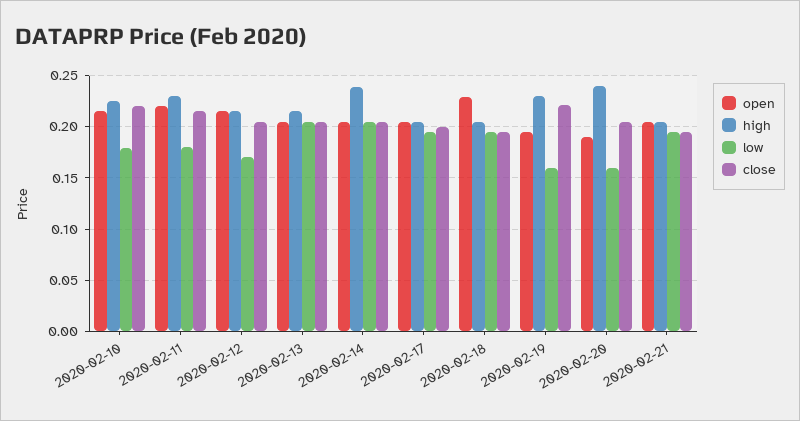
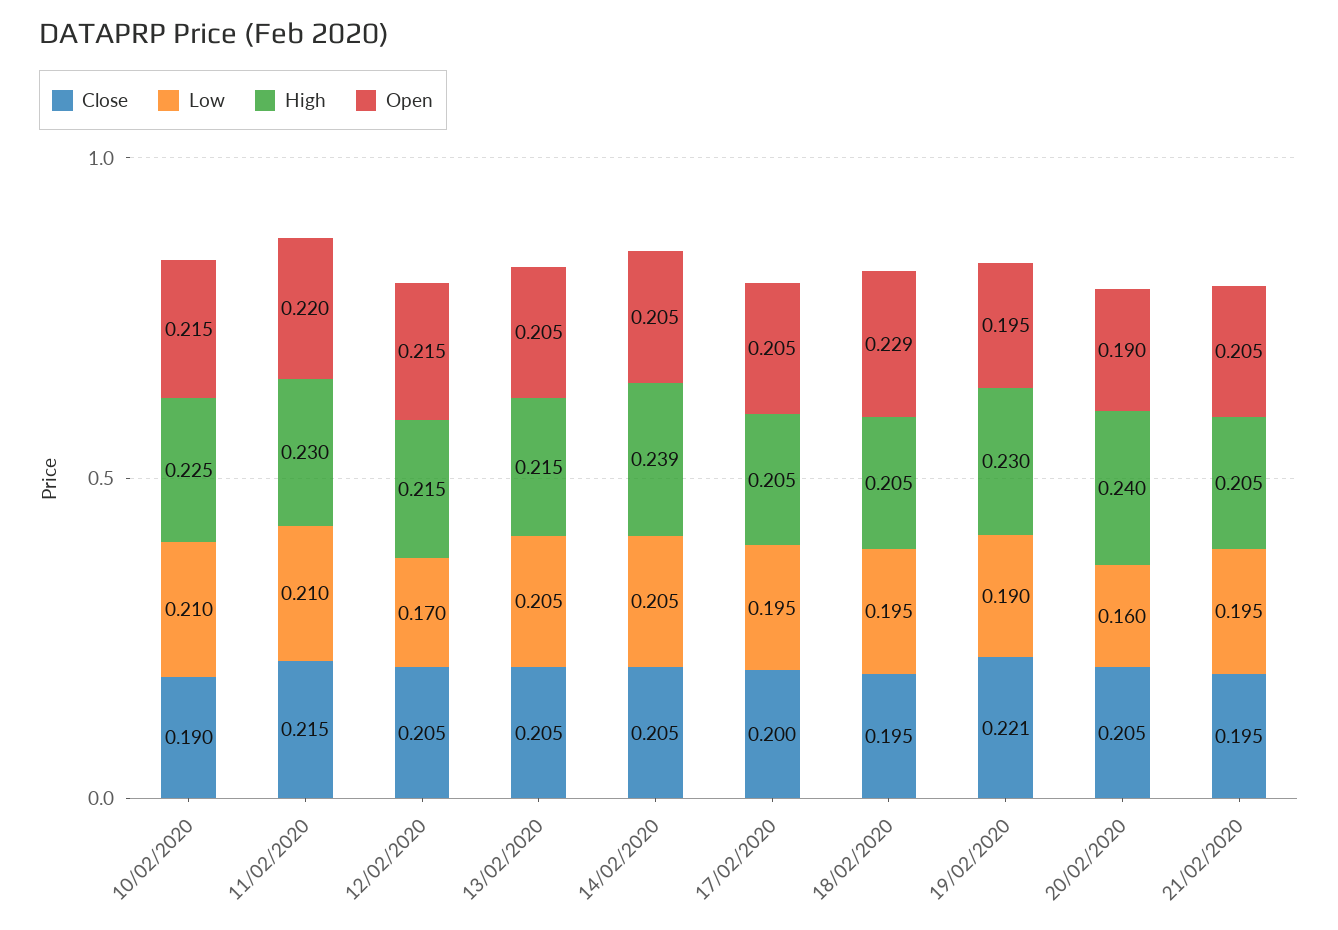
  {
    "open": {
      "2020-02-10": 0.215,
      "2020-02-11": 0.22,
      "2020-02-12": 0.215,
      "2020-02-13": 0.205,
      "2020-02-14": 0.205,
      "2020-02-17": 0.205,
      "2020-02-18": 0.229,
      "2020-02-19": 0.195,
      "2020-02-20": 0.19,
      "2020-02-21": 0.205
    },
    "high": {
      "2020-02-10": 0.225,
      "2020-02-11": 0.23,
      "2020-02-12": 0.215,
      "2020-02-13": 0.215,
      "2020-02-14": 0.239,
      "2020-02-17": 0.205,
      "2020-02-18": 0.205,
      "2020-02-19": 0.23,
      "2020-02-20": 0.24,
      "2020-02-21": 0.205
    },
    "low": {
-     "2020-02-10": 0.18,
+     "2020-02-10": 0.21,
-     "2020-02-11": 0.18,
+     "2020-02-11": 0.21,
      "2020-02-12": 0.17,
      "2020-02-13": 0.205,
      "2020-02-14": 0.205,
      "2020-02-17": 0.195,
      "2020-02-18": 0.195,
-     "2020-02-19": 0.16,
+     "2020-02-19": 0.19,
      "2020-02-20": 0.16,
      "2020-02-21": 0.195
    },
    "close": {
-     "2020-02-10": 0.22,
+     "2020-02-10": 0.19,
      "2020-02-11": 0.215,
      "2020-02-12": 0.205,
      "2020-02-13": 0.205,
      "2020-02-14": 0.205,
      "2020-02-17": 0.2,
      "2020-02-18": 0.195,
      "2020-02-19": 0.221,
      "2020-02-20": 0.205,
      "2020-02-21": 0.195
    }
  }

